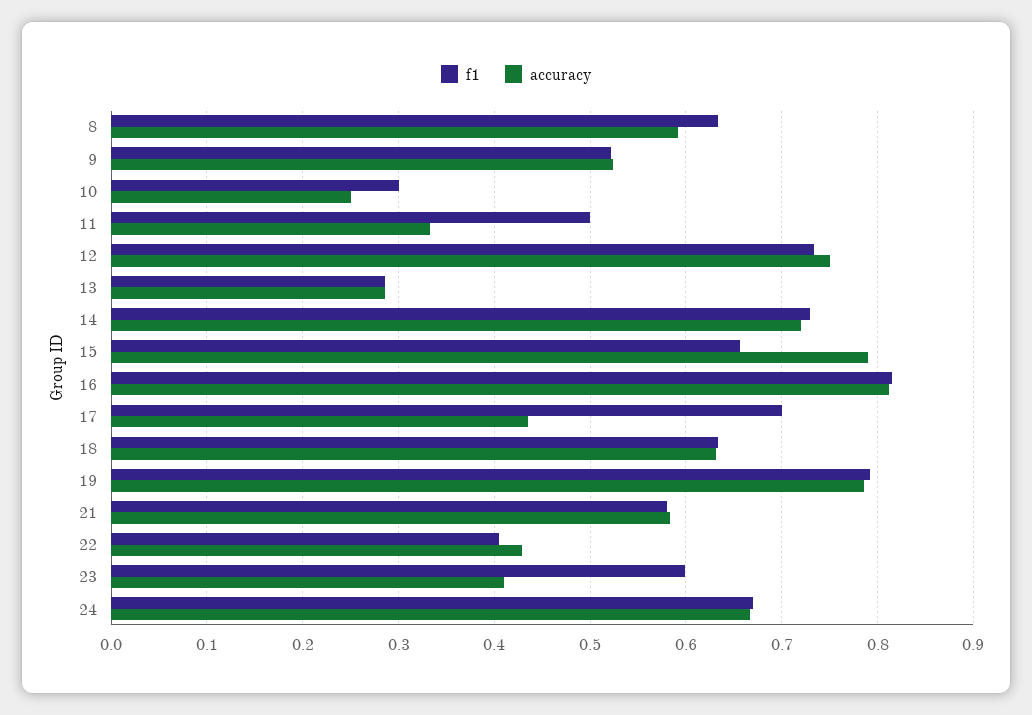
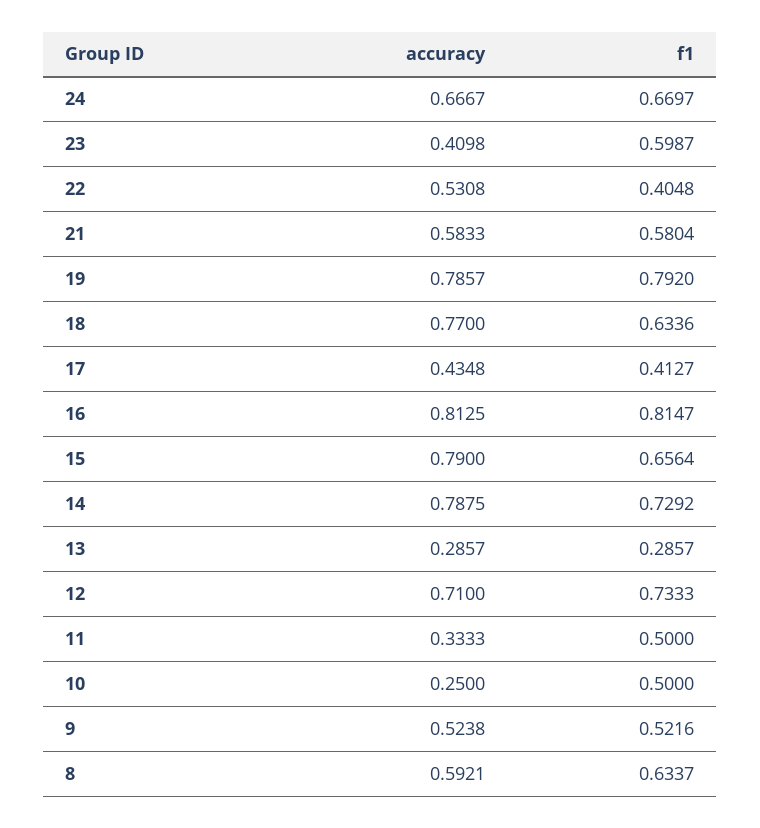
  {
    "f1": {
      "8": 0.6337,
      "9": 0.5216,
-     "10": 0.3,
+     "10": 0.5,
      "11": 0.5,
      "12": 0.7333,
      "13": 0.2857,
      "14": 0.7292,
      "15": 0.6564,
      "16": 0.8147,
-     "17": 0.7,
+     "17": 0.4127,
      "18": 0.6336,
      "19": 0.792,
      "21": 0.5804,
      "22": 0.4048,
      "23": 0.5987,
      "24": 0.6697
    },
    "accuracy": {
      "8": 0.5921,
      "9": 0.5238,
      "10": 0.25,
      "11": 0.3333,
-     "12": 0.75,
+     "12": 0.71,
      "13": 0.2857,
-     "14": 0.72,
+     "14": 0.7875,
      "15": 0.79,
      "16": 0.8125,
      "17": 0.4348,
-     "18": 0.63,
+     "18": 0.77,
      "19": 0.7857,
      "21": 0.5833,
-     "22": 0.43,
+     "22": 0.5308,
      "23": 0.4098,
      "24": 0.6667
    }
  }

